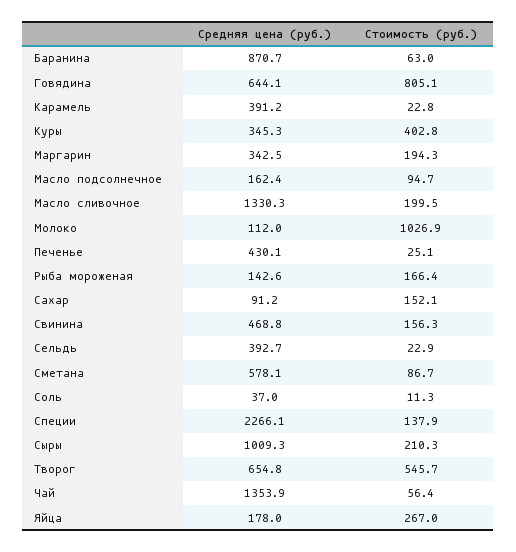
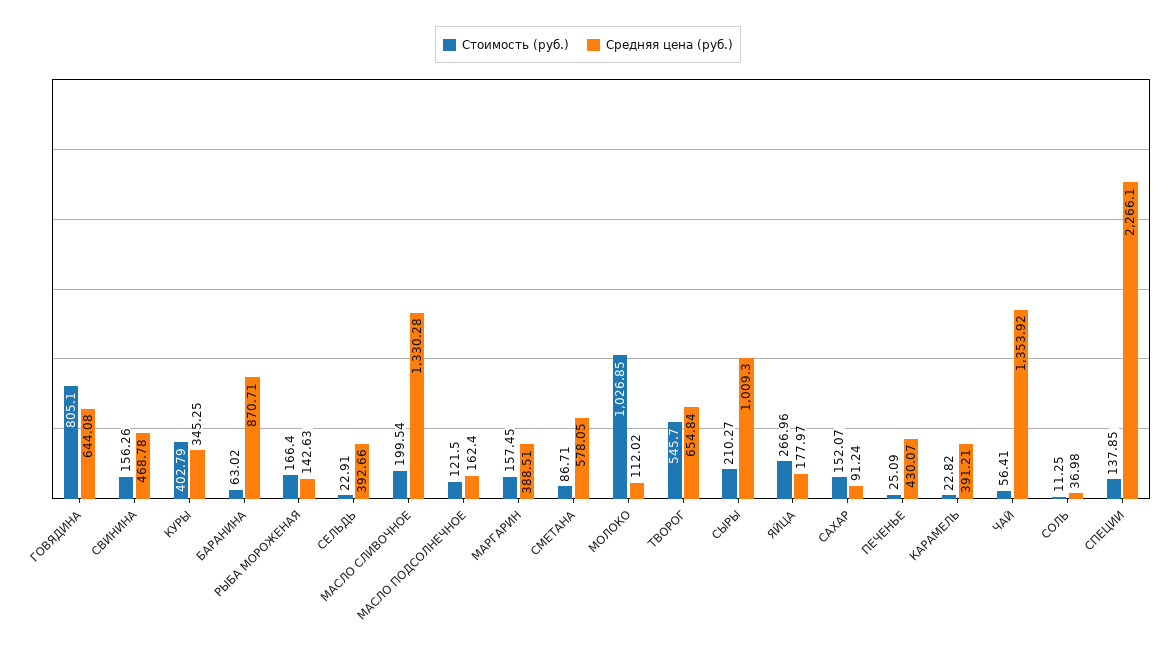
  {
    "Средняя цена (руб.)": {
      "Баранина": 870.71,
      "Говядина": 644.08,
      "Карамель": 391.21,
      "Куры": 345.25,
-     "Маргарин": 342.5,
+     "Маргарин": 388.51,
      "Масло подсолнечное": 162.4,
      "Масло сливочное": 1330.28,
      "Молоко": 112.02,
      "Печенье": 430.07,
      "Рыба мороженая": 142.63,
      "Сахар": 91.24,
      "Свинина": 468.78,
      "Сельдь": 392.66,
      "Сметана": 578.05,
      "Соль": 36.98,
      "Специи": 2266.1,
      "Сыры": 1009.3,
      "Творог": 654.84,
      "Чай": 1353.92,
      "Яйца": 177.97
    },
    "Стоимость (руб.)": {
      "Баранина": 63.02,
      "Говядина": 805.1,
      "Карамель": 22.82,
      "Куры": 402.79,
-     "Маргарин": 194.3,
+     "Маргарин": 157.45,
-     "Масло подсолнечное": 94.7,
+     "Масло подсолнечное": 121.5,
      "Масло сливочное": 199.54,
      "Молоко": 1026.85,
      "Печенье": 25.09,
      "Рыба мороженая": 166.4,
      "Сахар": 152.07,
      "Свинина": 156.26,
      "Сельдь": 22.91,
      "Сметана": 86.71,
      "Соль": 11.25,
      "Специи": 137.85,
      "Сыры": 210.27,
      "Творог": 545.7,
      "Чай": 56.41,
      "Яйца": 266.96
    }
  }

